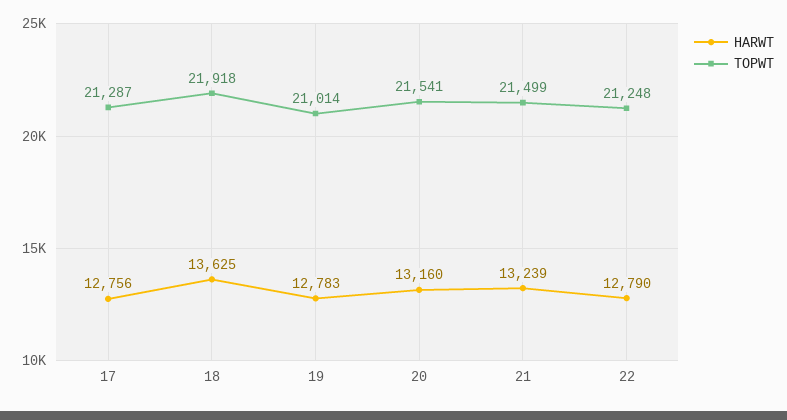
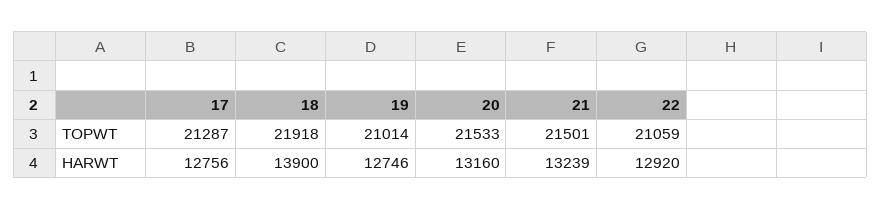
  {
    "HARWT": {
      "17": 12756,
-     "18": 13625,
+     "18": 13900,
-     "19": 12783,
+     "19": 12746,
      "20": 13160,
      "21": 13239,
-     "22": 12790
+     "22": 12920
    },
    "TOPWT": {
      "17": 21287,
      "18": 21918,
      "19": 21014,
-     "20": 21541,
+     "20": 21533,
-     "21": 21499,
+     "21": 21501,
-     "22": 21248
+     "22": 21059
    }
  }

